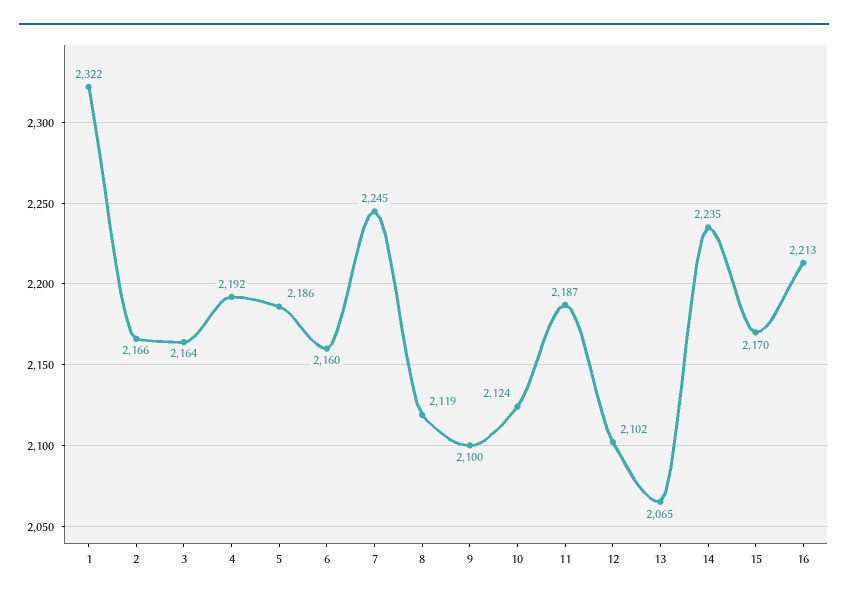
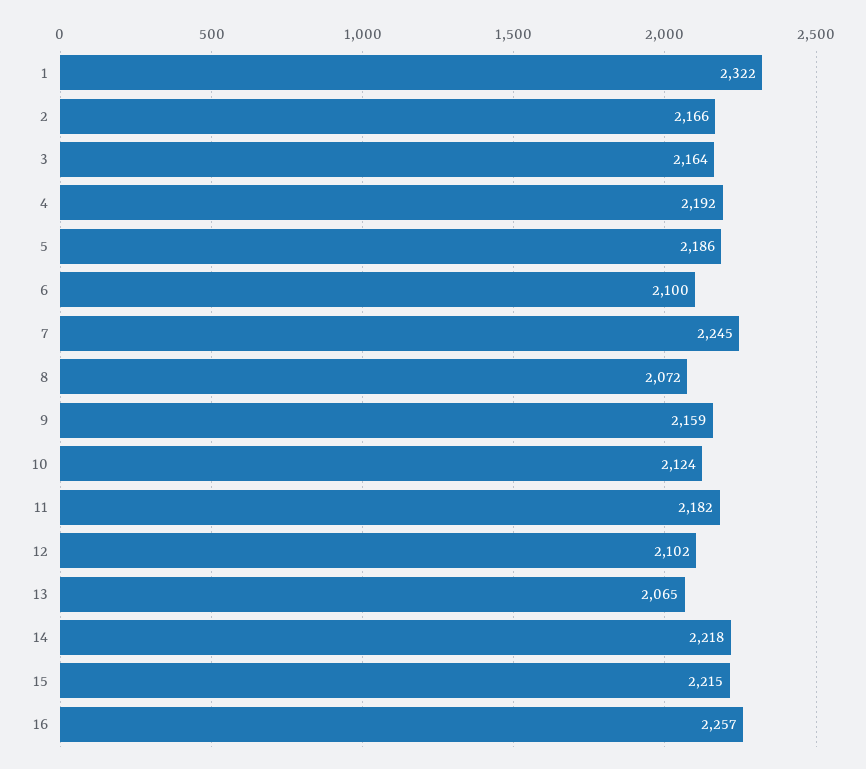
  {
    "1": 2322,
    "2": 2166,
    "3": 2164,
    "4": 2192,
    "5": 2186,
-   "6": 2160,
+   "6": 2100,
    "7": 2245,
-   "8": 2119,
+   "8": 2072,
-   "9": 2100,
+   "9": 2159,
    "10": 2124,
-   "11": 2187,
+   "11": 2182,
    "12": 2102,
    "13": 2065,
-   "14": 2235,
+   "14": 2218,
-   "15": 2170,
+   "15": 2215,
-   "16": 2213
+   "16": 2257
  }

